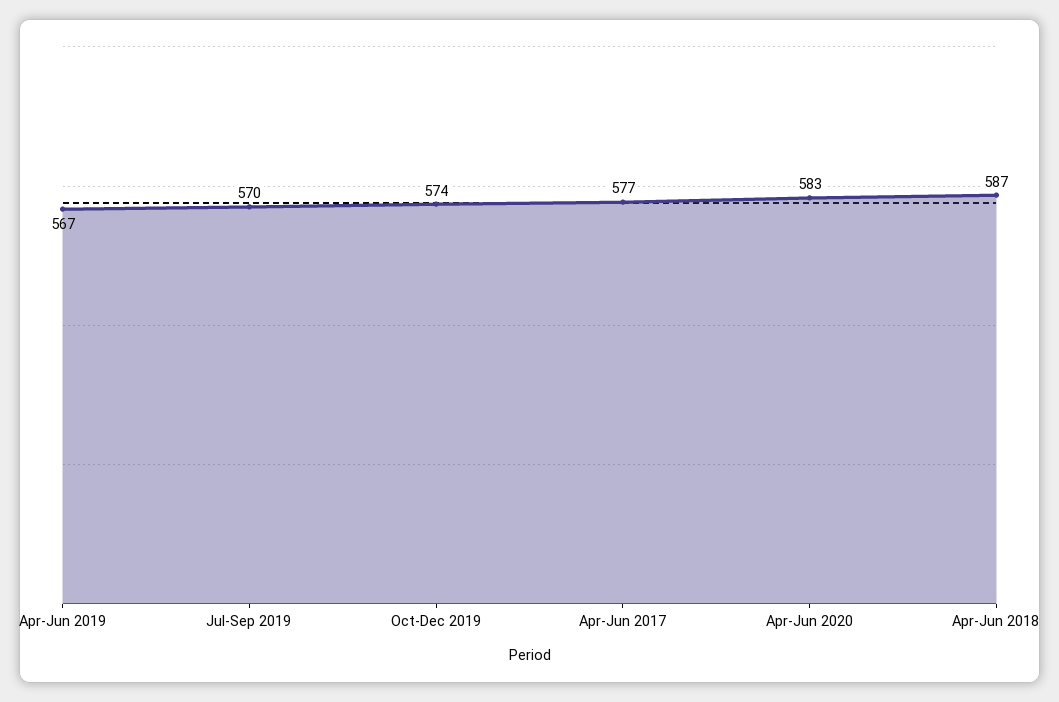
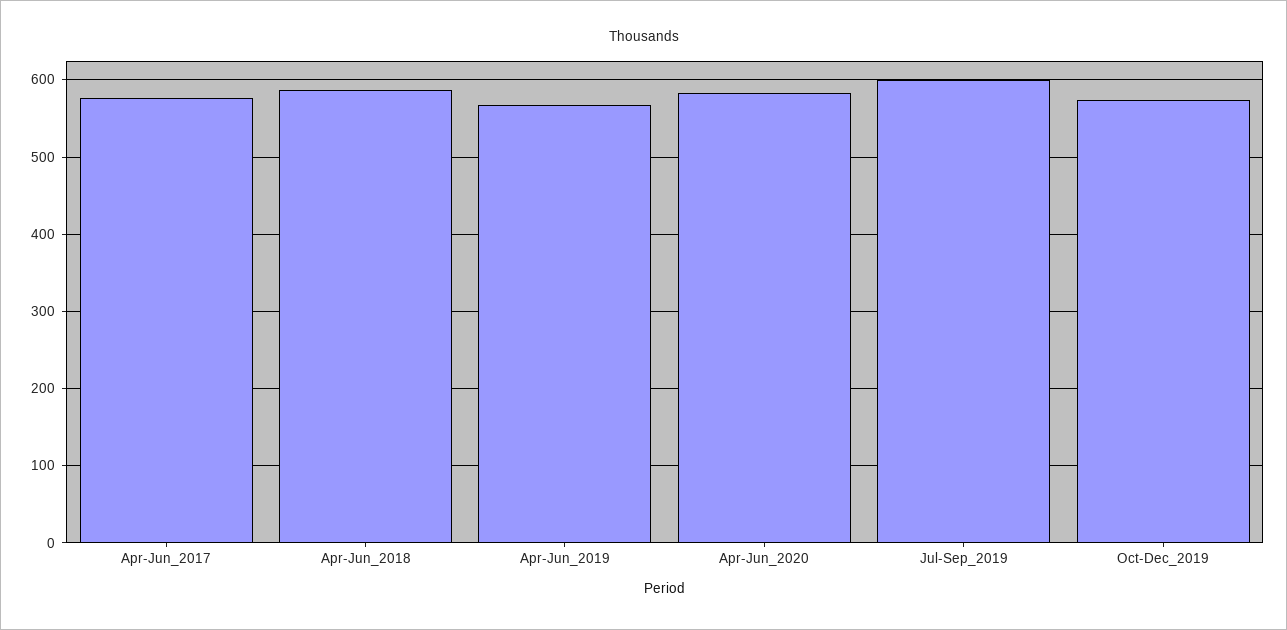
  {
    "Apr-Jun 2019": 567,
-   "Jul-Sep 2019": 570,
+   "Jul-Sep 2019": 600,
    "Oct-Dec 2019": 574,
    "Apr-Jun 2017": 577,
    "Apr-Jun 2020": 583,
    "Apr-Jun 2018": 587
  }

